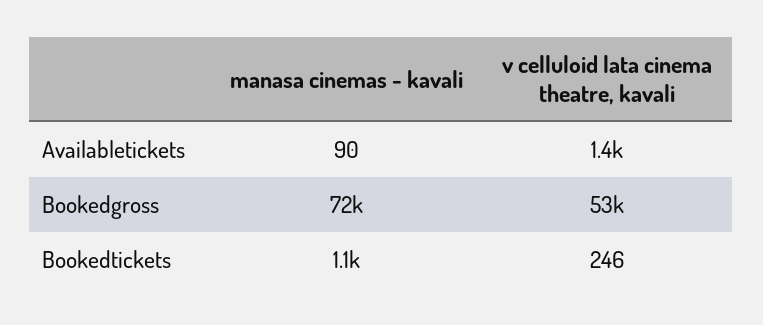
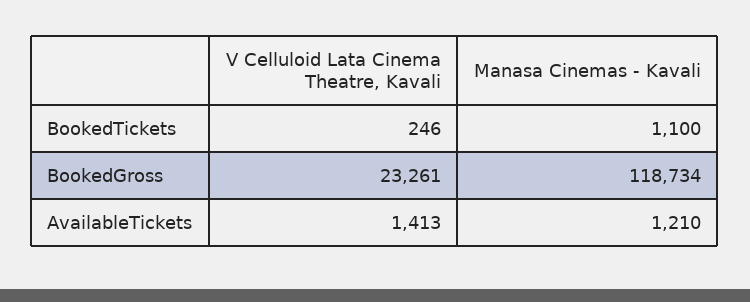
  {
    "manasa cinemas - kavali": {
-     "Availabletickets": 90,
+     "Availabletickets": 1210,
-     "Bookedgross": 72000,
+     "Bookedgross": 118734,
      "Bookedtickets": 1100
    },
    "v celluloid lata cinema theatre, kavali": {
      "Availabletickets": 1413,
-     "Bookedgross": 53000,
+     "Bookedgross": 23261,
      "Bookedtickets": 246
    }
  }

